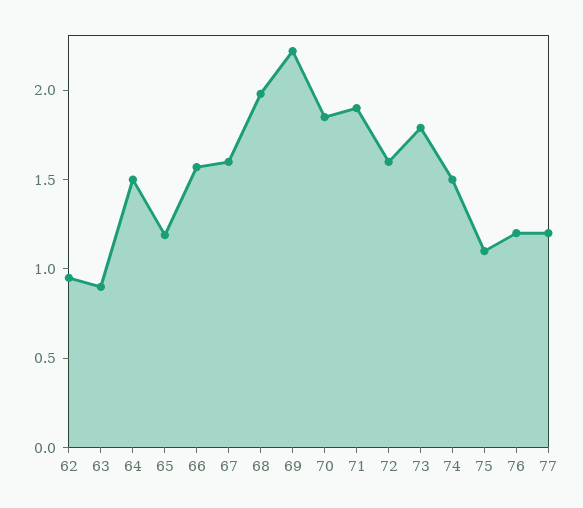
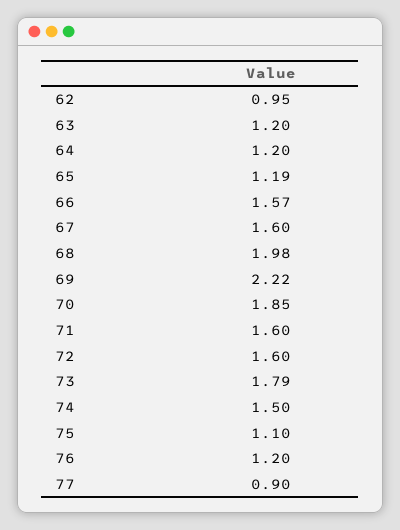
  {
    "62": 0.95,
-   "63": 0.9,
+   "63": 1.2,
-   "64": 1.5,
+   "64": 1.2,
    "65": 1.19,
    "66": 1.57,
    "67": 1.6,
    "68": 1.98,
    "69": 2.22,
    "70": 1.85,
-   "71": 1.9,
+   "71": 1.6,
    "72": 1.6,
    "73": 1.79,
    "74": 1.5,
    "75": 1.1,
    "76": 1.2,
-   "77": 1.2
+   "77": 0.9
  }

